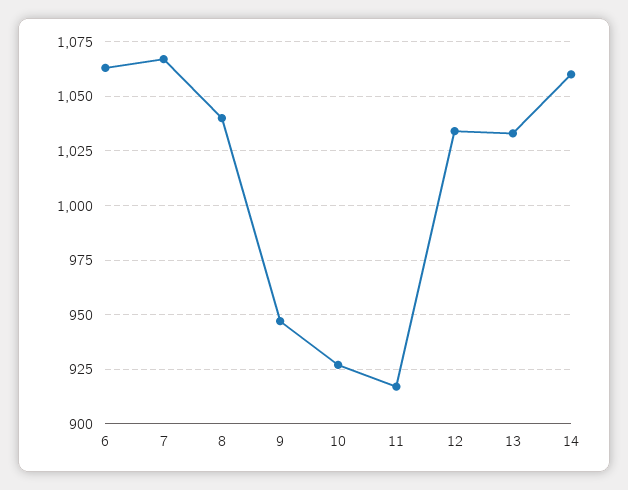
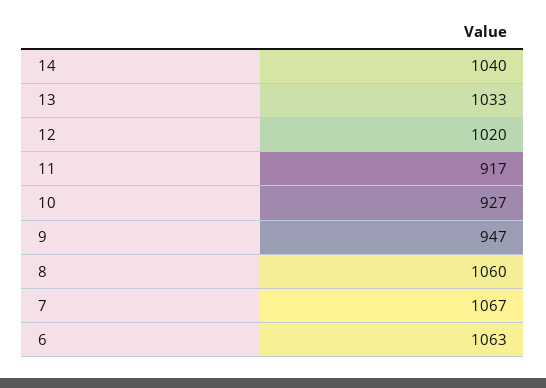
  {
    "6": 1063,
    "7": 1067,
-   "8": 1040,
+   "8": 1060,
    "9": 947,
    "10": 927,
    "11": 917,
-   "12": 1035,
+   "12": 1020,
    "13": 1033,
-   "14": 1060
+   "14": 1040
  }

